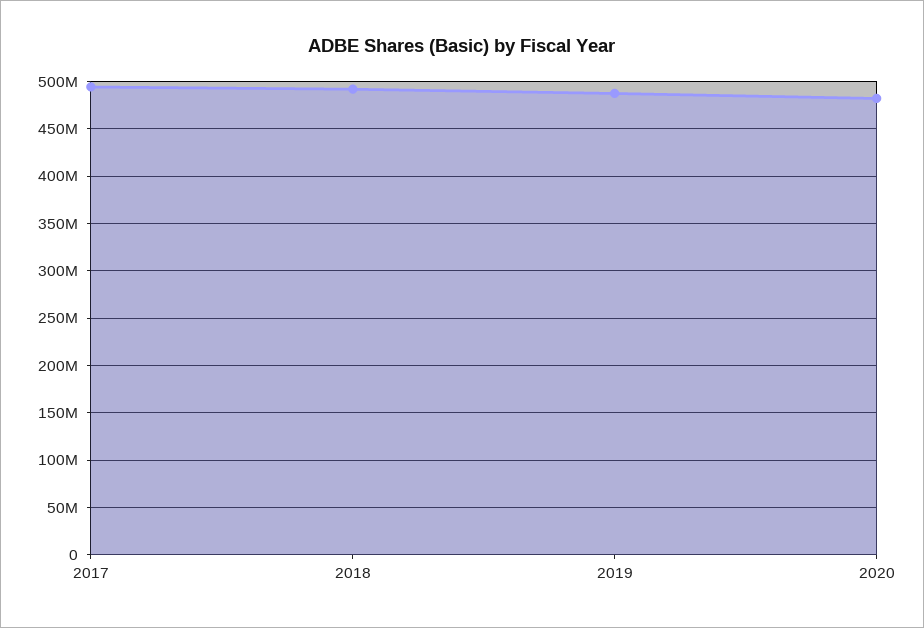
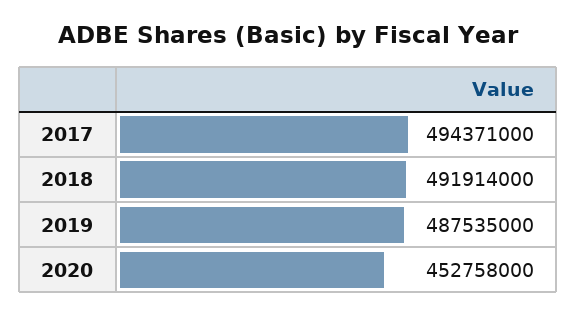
  {
    "2017": 494371000,
    "2018": 491914000,
    "2019": 487535000,
-   "2020": 480000000
+   "2020": 452758000
  }

